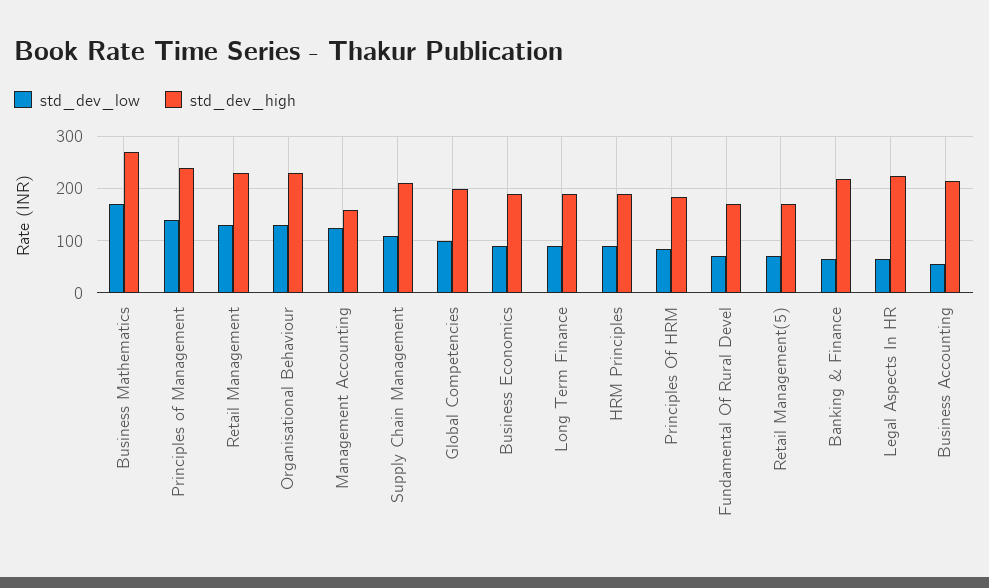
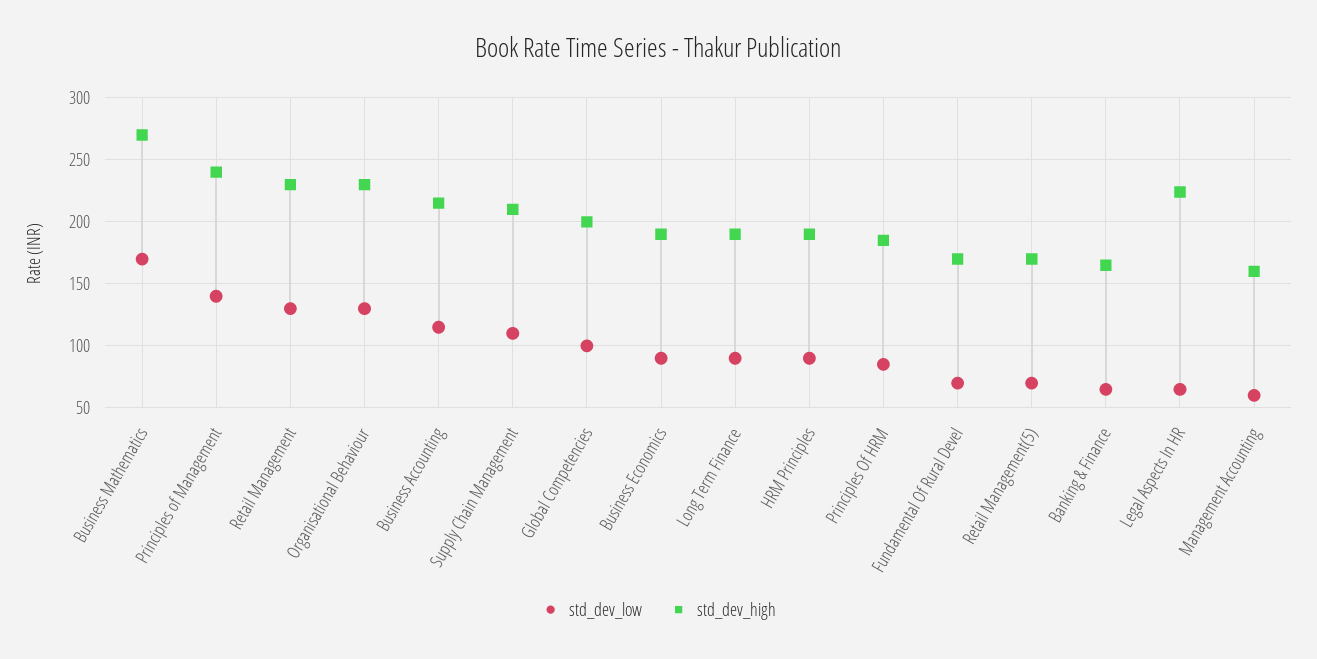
  {
    "std_dev_low": {
      "Business Mathematics": 170,
      "Principles of Management": 140,
      "Retail Management": 130,
      "Organisational Behaviour": 130,
-     "Management Accounting": 120,
+     "Management Accounting": 60,
      "Supply Chain Management": 110,
      "Global Competencies": 100,
      "Business Economics": 90,
      "Long Term Finance": 90,
      "HRM Principles": 90,
      "Principles Of HRM": 85,
      "Fundamental Of Rural Devel": 70,
      "Retail Management(5)": 70,
      "Banking & Finance": 65,
      "Legal Aspects In HR": 65,
-     "Business Accounting": 60
+     "Business Accounting": 115
    },
    "std_dev_high": {
      "Business Mathematics": 270,
      "Principles of Management": 240,
      "Retail Management": 230,
      "Organisational Behaviour": 230,
      "Management Accounting": 160,
      "Supply Chain Management": 210,
      "Global Competencies": 200,
      "Business Economics": 190,
      "Long Term Finance": 190,
      "HRM Principles": 190,
      "Principles Of HRM": 185,
      "Fundamental Of Rural Devel": 170,
      "Retail Management(5)": 170,
-     "Banking & Finance": 220,
+     "Banking & Finance": 165,
      "Legal Aspects In HR": 225,
      "Business Accounting": 215
    }
  }

